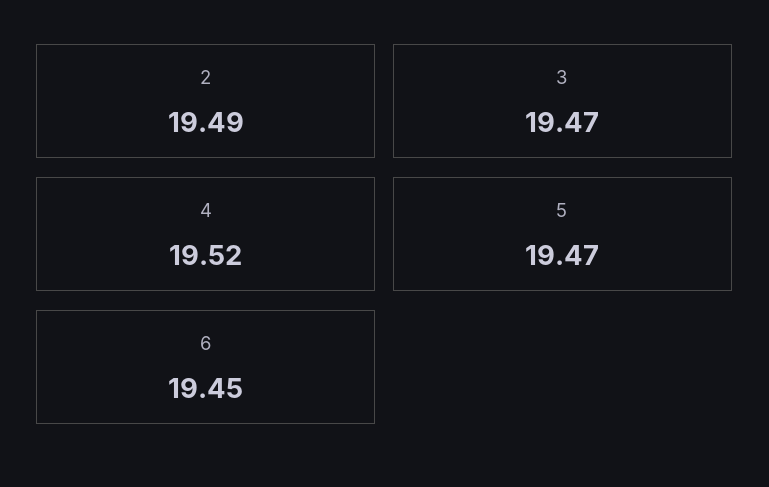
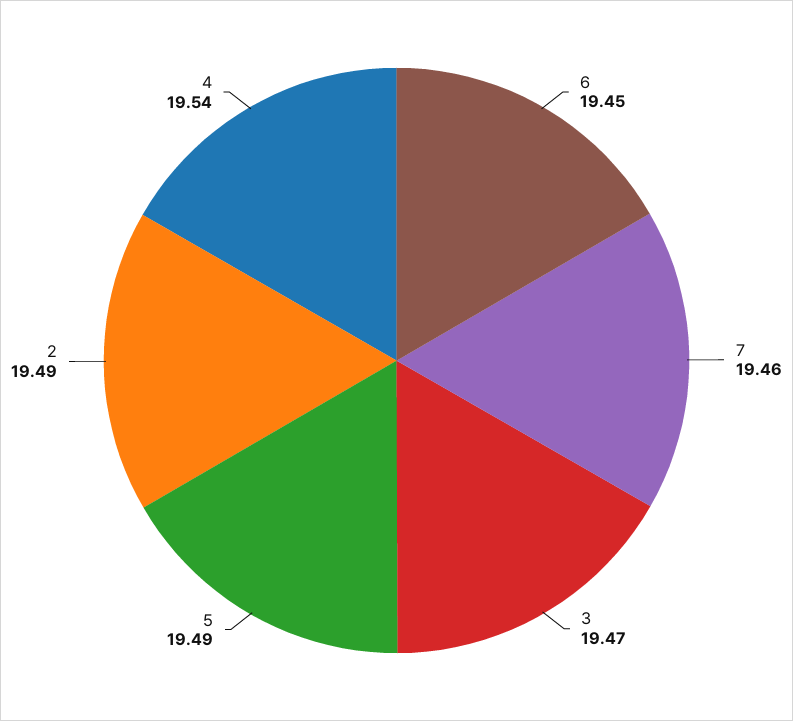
  {
    "2": 19.49,
    "3": 19.47,
-   "4": 19.52,
+   "4": 19.54,
-   "5": 19.47,
+   "5": 19.49,
-   "6": 19.45
+   "6": 19.45,
+   "7": 19.46
  }

